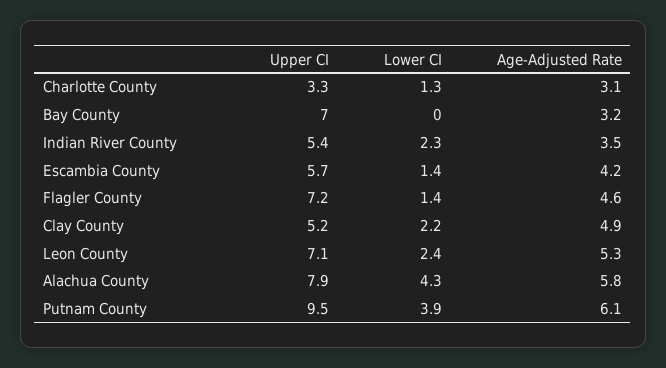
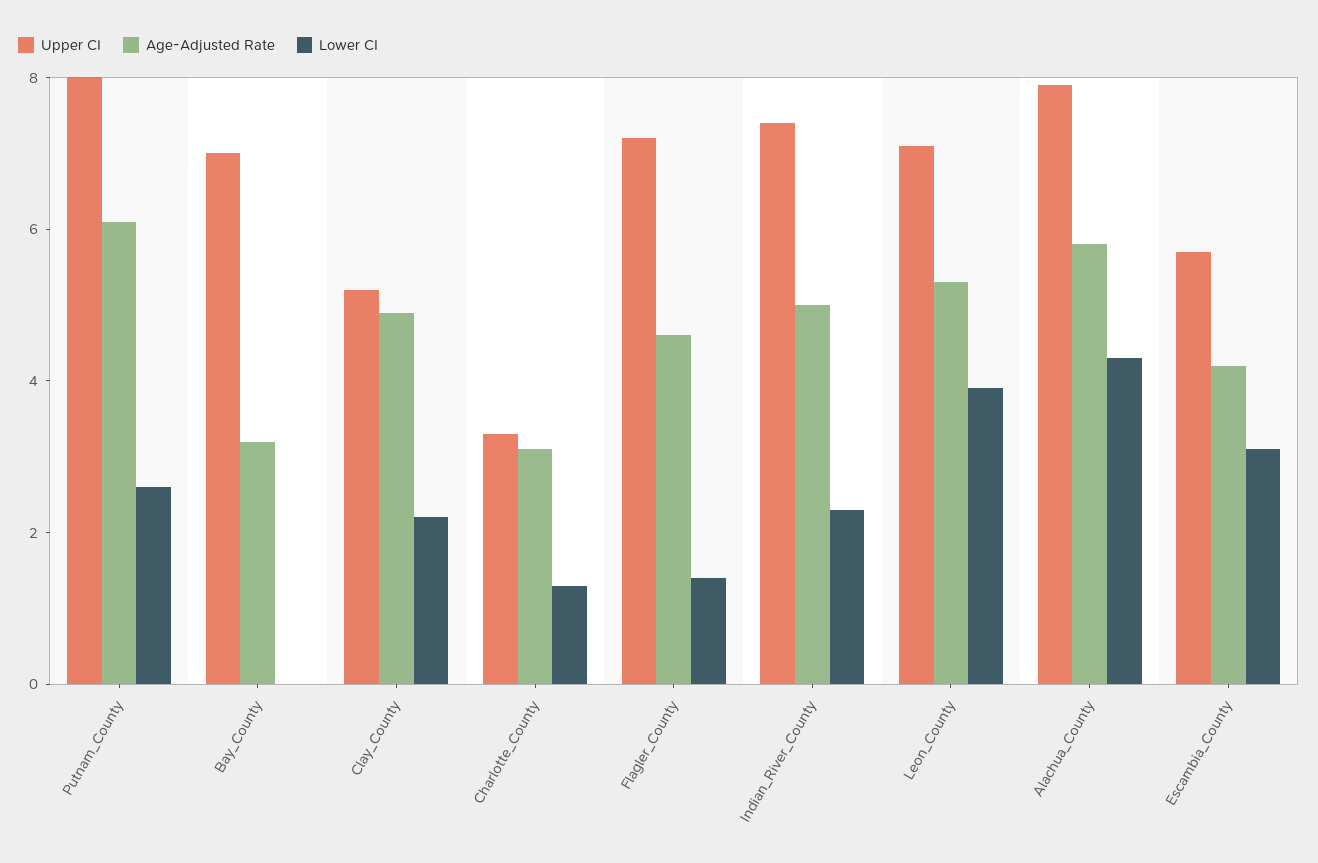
  {
    "Upper CI": {
      "Charlotte County": 3.3,
      "Bay County": 7,
-     "Indian River County": 5.4,
+     "Indian River County": 7.5,
      "Escambia County": 5.7,
      "Flagler County": 7.2,
      "Clay County": 5.2,
      "Leon County": 7.1,
      "Alachua County": 7.9,
-     "Putnam County": 9.5
+     "Putnam County": 8
    },
    "Lower CI": {
      "Charlotte County": 1.3,
      "Bay County": 0,
      "Indian River County": 2.3,
-     "Escambia County": 1.4,
+     "Escambia County": 3,
      "Flagler County": 1.4,
      "Clay County": 2.2,
-     "Leon County": 2.4,
+     "Leon County": 4,
      "Alachua County": 4.3,
-     "Putnam County": 3.9
+     "Putnam County": 2.5
    },
    "Age-Adjusted Rate": {
      "Charlotte County": 3.1,
      "Bay County": 3.2,
-     "Indian River County": 3.5,
+     "Indian River County": 5,
      "Escambia County": 4.2,
      "Flagler County": 4.6,
      "Clay County": 4.9,
      "Leon County": 5.3,
      "Alachua County": 5.8,
      "Putnam County": 6.1
    }
  }

